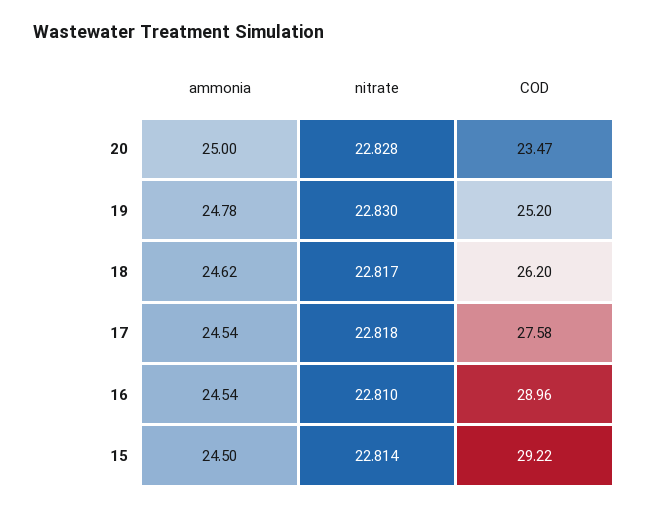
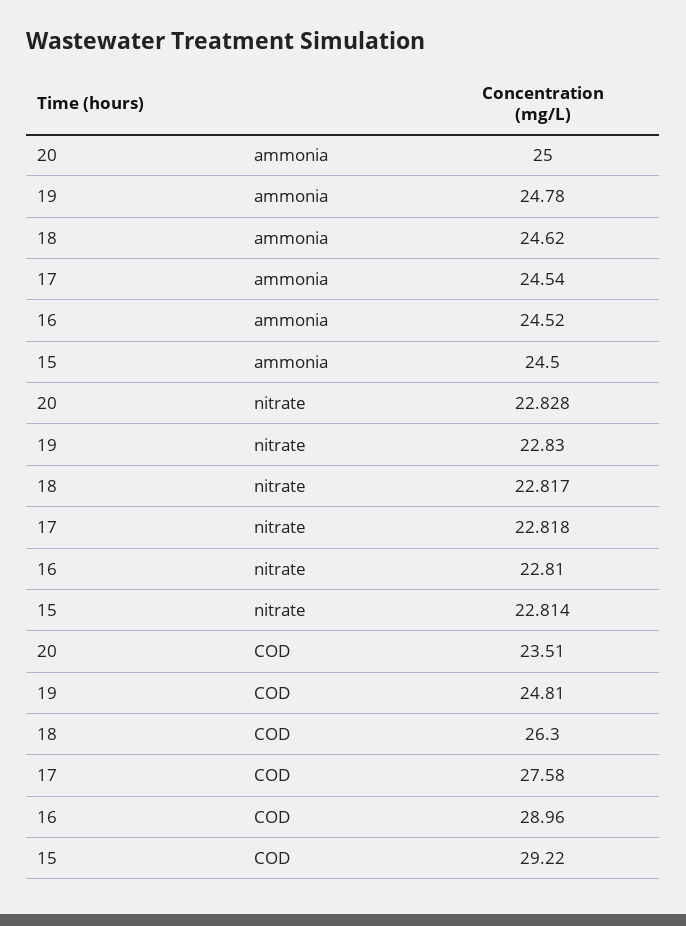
  {
    "ammonia": {
      "20": 25,
      "19": 24.78,
      "18": 24.62,
      "17": 24.54,
-     "16": 24.54,
+     "16": 24.52,
      "15": 24.5
    },
    "nitrate": {
      "20": 22.828,
      "19": 22.83,
      "18": 22.817,
      "17": 22.818,
      "16": 22.81,
      "15": 22.814
    },
    "COD": {
-     "20": 23.47,
+     "20": 23.51,
-     "19": 25.2,
+     "19": 24.81,
-     "18": 26.2,
+     "18": 26.3,
      "17": 27.58,
      "16": 28.96,
      "15": 29.22
    }
  }

